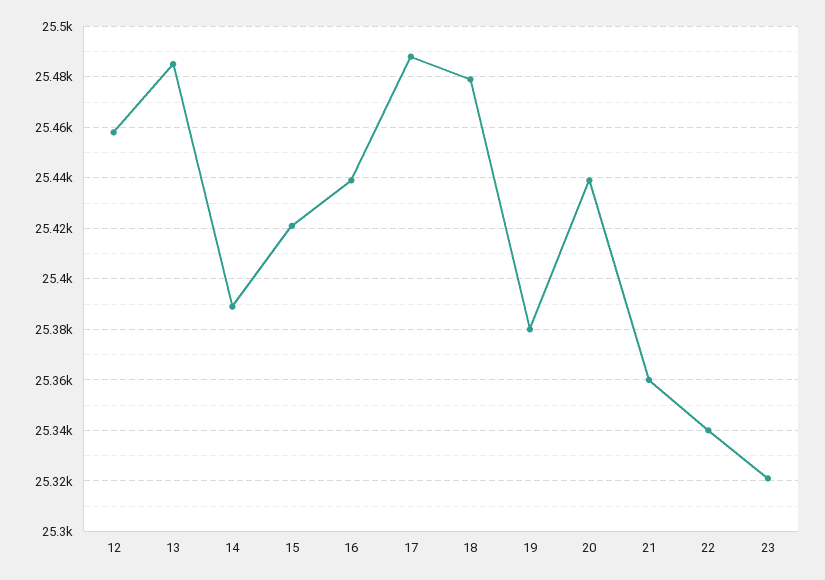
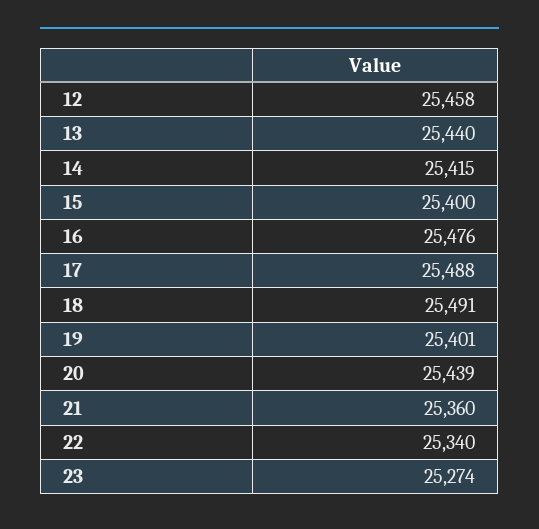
  {
    "12": 25458,
-   "13": 25485,
+   "13": 25440,
-   "14": 25390,
+   "14": 25415,
-   "15": 25420,
+   "15": 25400,
-   "16": 25440,
+   "16": 25476,
    "17": 25488,
-   "18": 25480,
+   "18": 25491,
-   "19": 25380,
+   "19": 25401,
    "20": 25439,
    "21": 25360,
    "22": 25340,
-   "23": 25320
+   "23": 25274
  }

